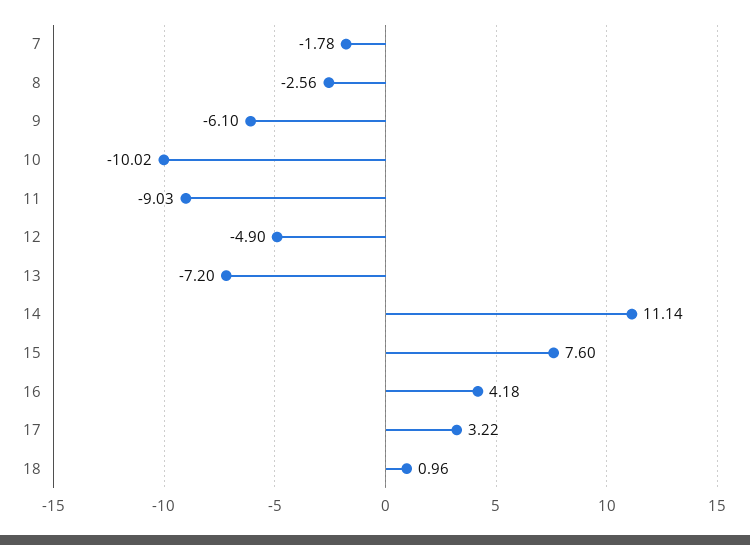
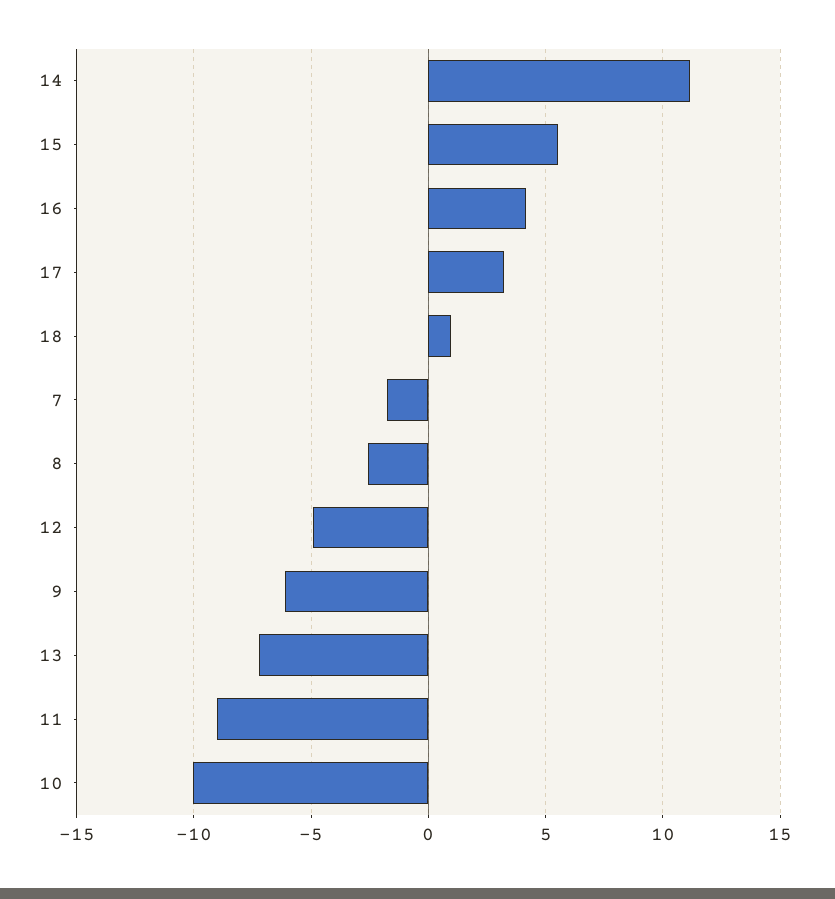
  {
    "7": -1.78,
    "8": -2.56,
    "9": -6.1,
    "10": -10.02,
    "11": -9.03,
    "12": -4.9,
    "13": -7.2,
    "14": 11.14,
-   "15": 7.6,
+   "15": 5.5,
    "16": 4.18,
    "17": 3.22,
    "18": 0.96
  }

